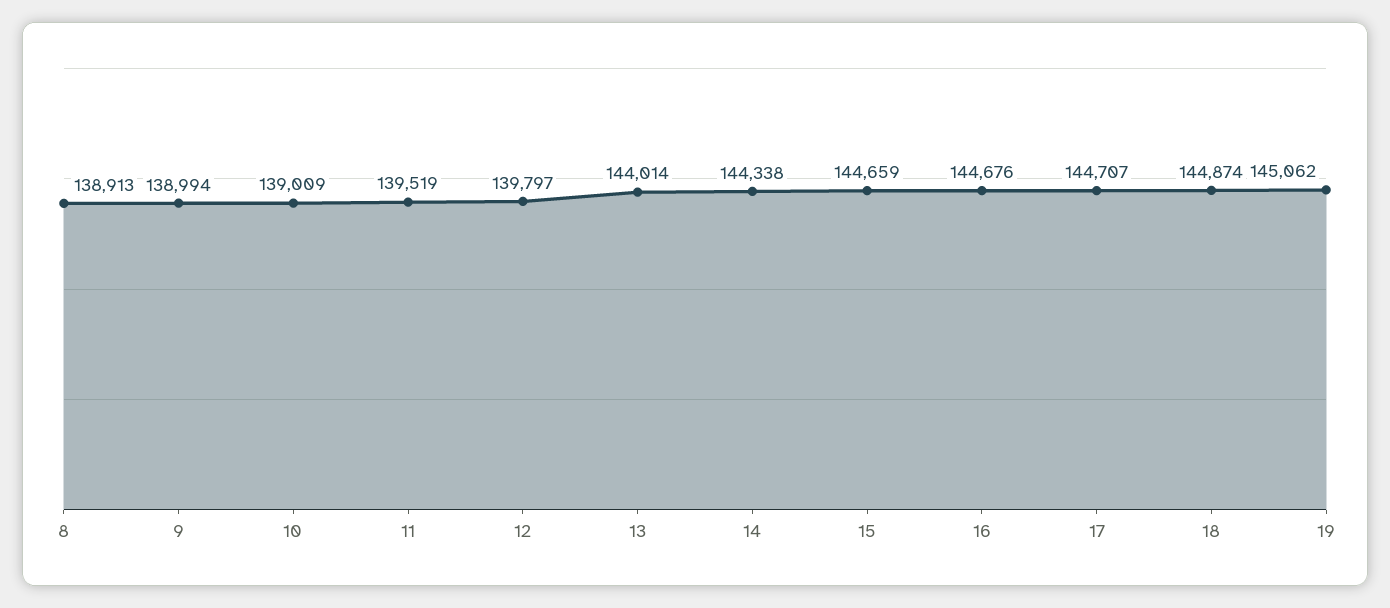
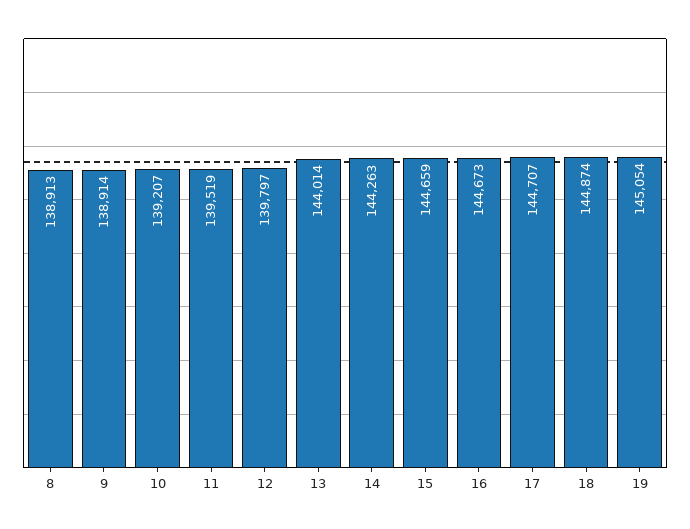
  {
    "8": 138913,
-   "9": 138994,
+   "9": 138914,
-   "10": 139009,
+   "10": 139207,
    "11": 139519,
    "12": 139797,
    "13": 144014,
-   "14": 144338,
+   "14": 144263,
    "15": 144659,
-   "16": 144676,
+   "16": 144673,
    "17": 144707,
    "18": 144874,
-   "19": 145062
+   "19": 145054
  }

